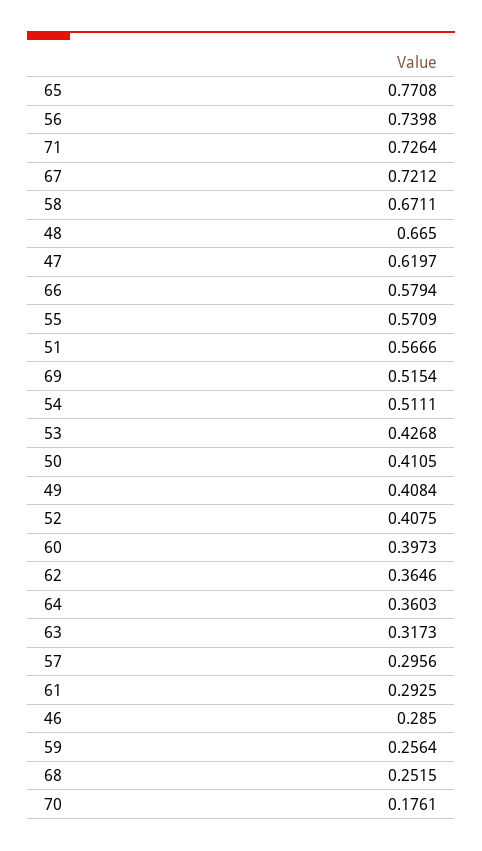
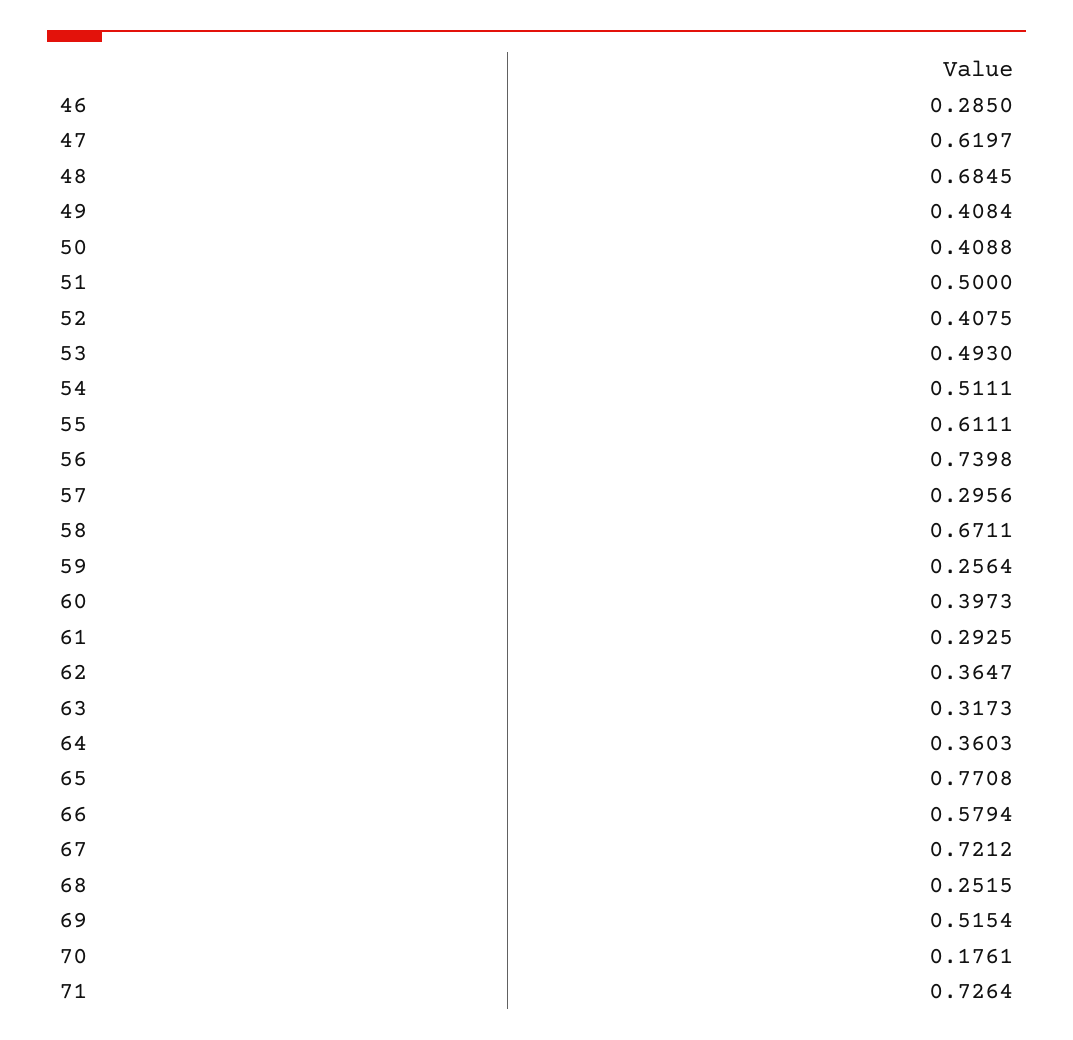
  {
    "65": 0.7708,
    "56": 0.7398,
    "71": 0.7264,
    "67": 0.7212,
    "58": 0.6711,
-   "48": 0.665,
+   "48": 0.6845,
    "47": 0.6197,
    "66": 0.5794,
-   "55": 0.5709,
+   "55": 0.6111,
-   "51": 0.5666,
+   "51": 0.5,
    "69": 0.5154,
    "54": 0.5111,
-   "53": 0.4268,
+   "53": 0.493,
-   "50": 0.4105,
+   "50": 0.4088,
    "49": 0.4084,
    "52": 0.4075,
    "60": 0.3973,
-   "62": 0.3646,
+   "62": 0.3647,
    "64": 0.3603,
    "63": 0.3173,
    "57": 0.2956,
    "61": 0.2925,
    "46": 0.285,
    "59": 0.2564,
    "68": 0.2515,
    "70": 0.1761
  }

